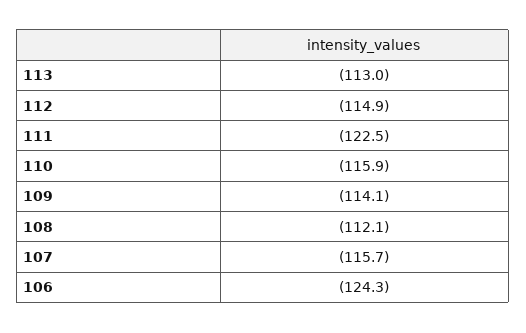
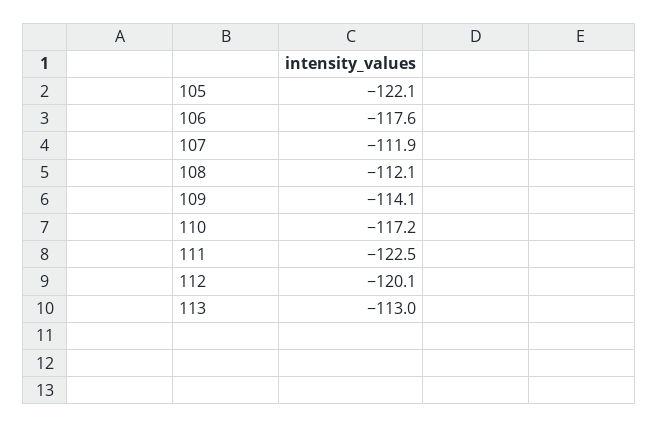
  {
    "113": -113,
-   "112": -114.9,
+   "112": -120.1,
    "111": -122.5,
-   "110": -115.9,
+   "110": -117.2,
    "109": -114.1,
    "108": -112.1,
-   "107": -115.7,
+   "107": -111.9,
-   "106": -124.3
+   "106": -117.6,
+   "105": -122.1
  }

